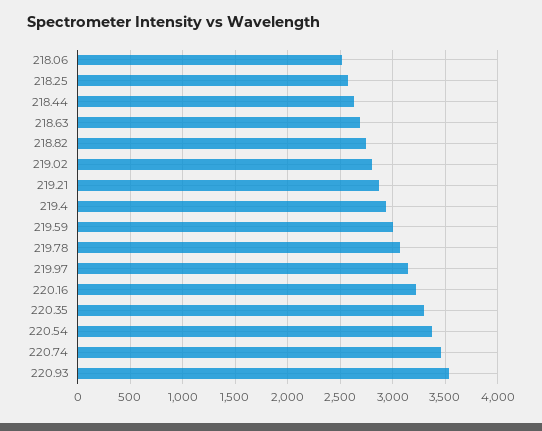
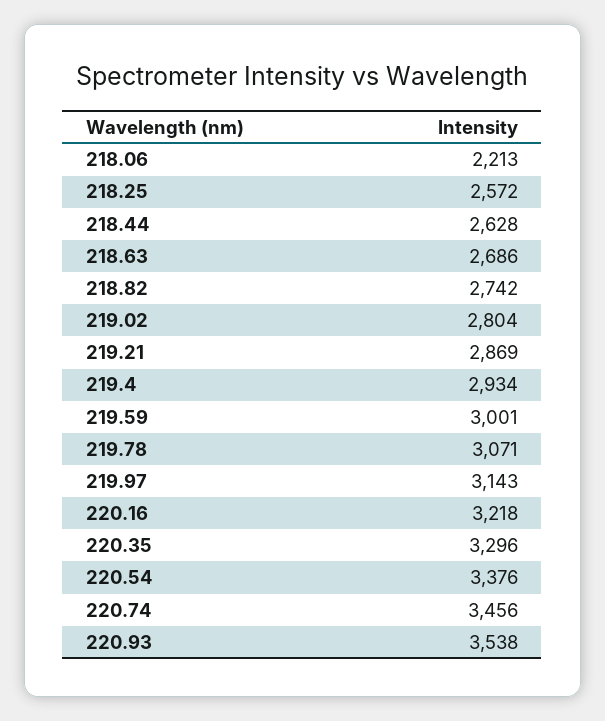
  {
-   "218.06": 2500,
+   "218.06": 2213,
    "218.25": 2572,
    "218.44": 2628,
    "218.63": 2686,
    "218.82": 2742,
    "219.02": 2804,
    "219.21": 2869,
    "219.4": 2934,
    "219.59": 3001,
    "219.78": 3071,
    "219.97": 3143,
    "220.16": 3218,
    "220.35": 3296,
    "220.54": 3376,
    "220.74": 3456,
    "220.93": 3538
  }

